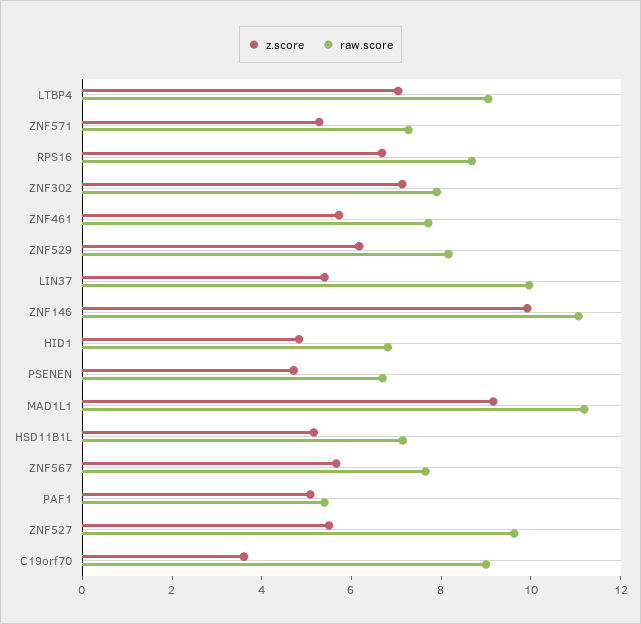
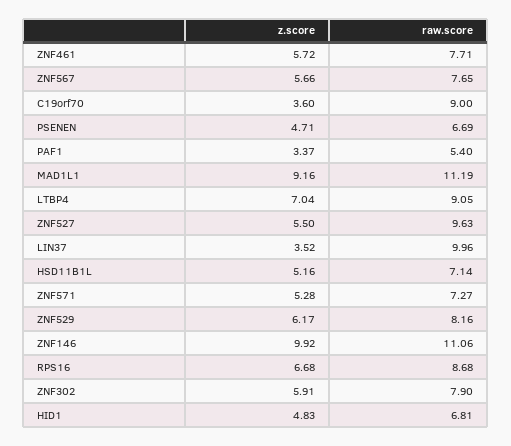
  {
    "z.score": {
      "LTBP4": 7.04,
      "ZNF571": 5.28,
      "RPS16": 6.68,
-     "ZNF302": 7,
+     "ZNF302": 5.91,
      "ZNF461": 5.72,
      "ZNF529": 6.17,
-     "LIN37": 5.5,
+     "LIN37": 3.52,
      "ZNF146": 9.92,
      "HID1": 4.83,
      "PSENEN": 4.71,
      "MAD1L1": 9.16,
      "HSD11B1L": 5.16,
      "ZNF567": 5.66,
-     "PAF1": 5,
+     "PAF1": 3.37,
      "ZNF527": 5.5,
      "C19orf70": 3.6
    },
    "raw.score": {
      "LTBP4": 9.05,
      "ZNF571": 7.27,
      "RPS16": 8.68,
      "ZNF302": 7.9,
      "ZNF461": 7.71,
      "ZNF529": 8.16,
      "LIN37": 9.96,
      "ZNF146": 11.06,
      "HID1": 6.81,
      "PSENEN": 6.69,
      "MAD1L1": 11.19,
      "HSD11B1L": 7.14,
      "ZNF567": 7.65,
      "PAF1": 5.4,
      "ZNF527": 9.63,
      "C19orf70": 9
    }
  }

